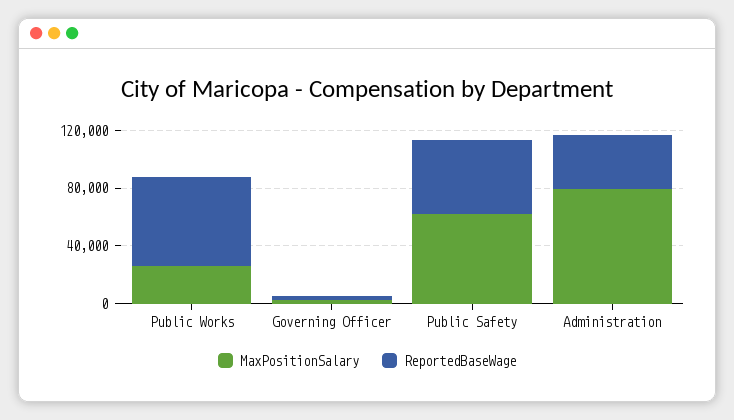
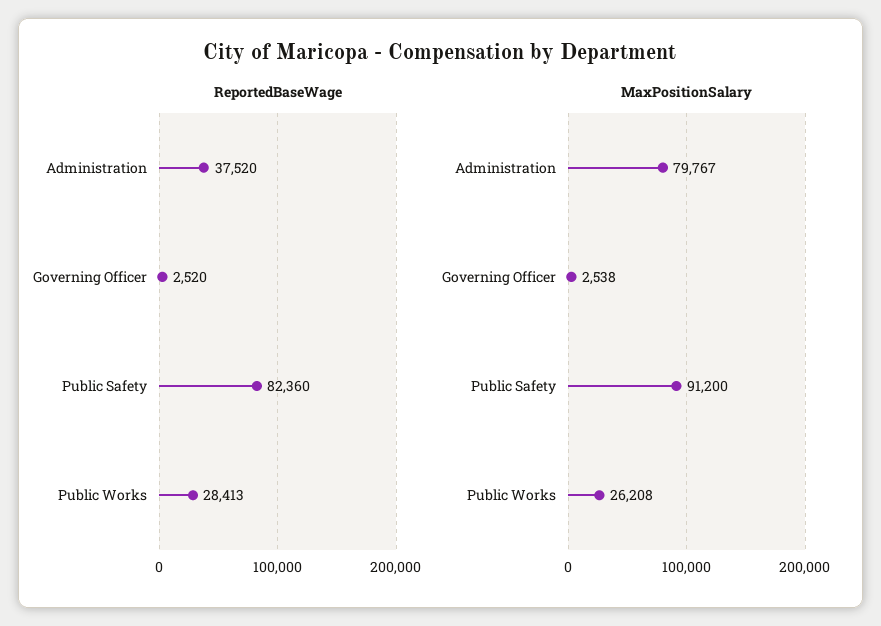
  {
    "MaxPositionSalary": {
      "Public Works": 26208,
      "Governing Officer": 2538,
-     "Public Safety": 60000,
+     "Public Safety": 91200,
      "Administration": 79767
    },
    "ReportedBaseWage": {
-     "Public Works": 60000,
+     "Public Works": 28413,
      "Governing Officer": 2520,
-     "Public Safety": 50000,
+     "Public Safety": 82360,
      "Administration": 37520
    }
  }

